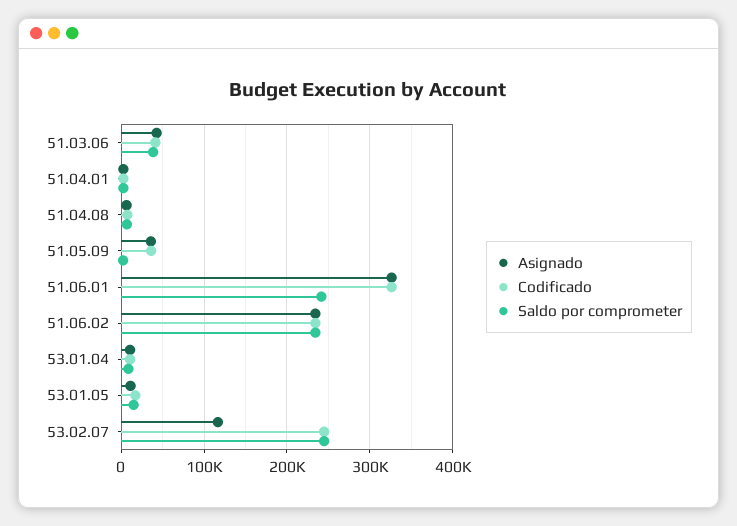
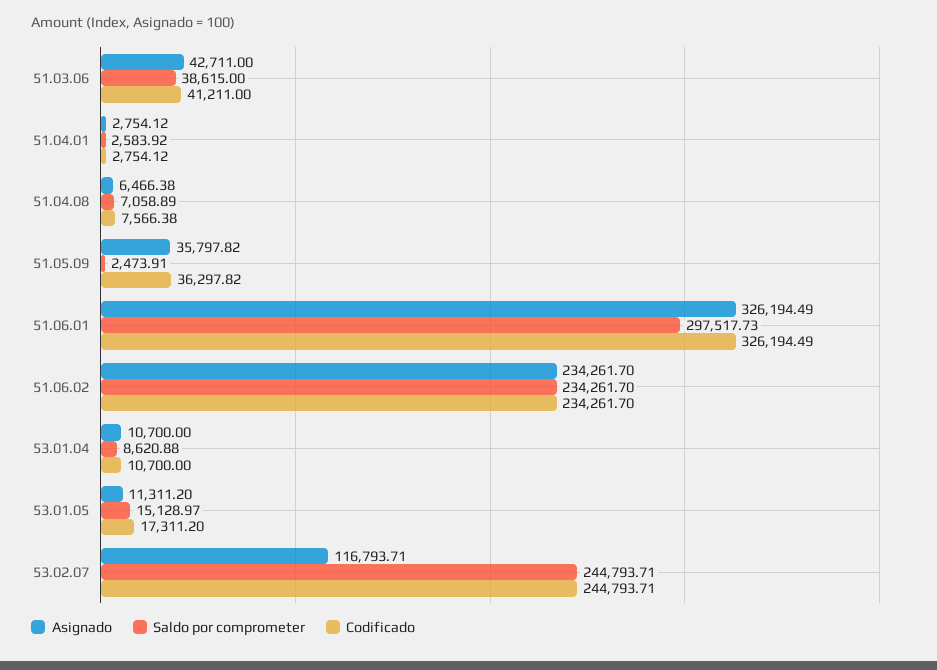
  {
    "Asignado": {
      "51.03.06": 42711,
      "51.04.01": 2754.12,
      "51.04.08": 6466.38,
      "51.05.09": 35797.82,
      "51.06.01": 326194.49,
      "51.06.02": 234261.7,
      "53.01.04": 10700,
      "53.01.05": 11311.2,
      "53.02.07": 116793.71
    },
    "Codificado": {
      "51.03.06": 41211,
      "51.04.01": 2754.12,
      "51.04.08": 7566.38,
      "51.05.09": 36297.82,
      "51.06.01": 326194.49,
      "51.06.02": 234261.7,
      "53.01.04": 10700,
      "53.01.05": 17311.2,
      "53.02.07": 244793.71
    },
    "Saldo por comprometer": {
      "51.03.06": 38615,
      "51.04.01": 2583.92,
      "51.04.08": 7058.89,
      "51.05.09": 2473.91,
-     "51.06.01": 240000,
+     "51.06.01": 297517.73,
      "51.06.02": 234261.7,
      "53.01.04": 8620.88,
      "53.01.05": 15128.97,
      "53.02.07": 244793.71
    }
  }

